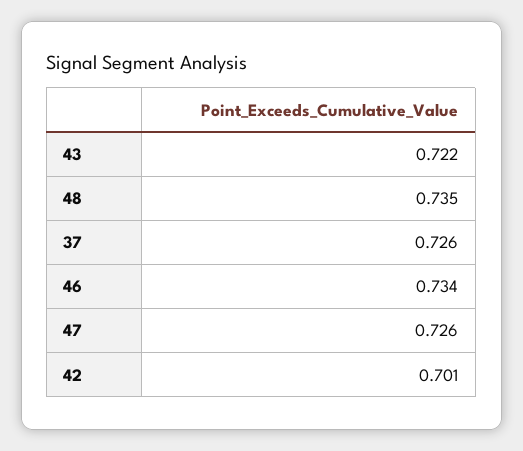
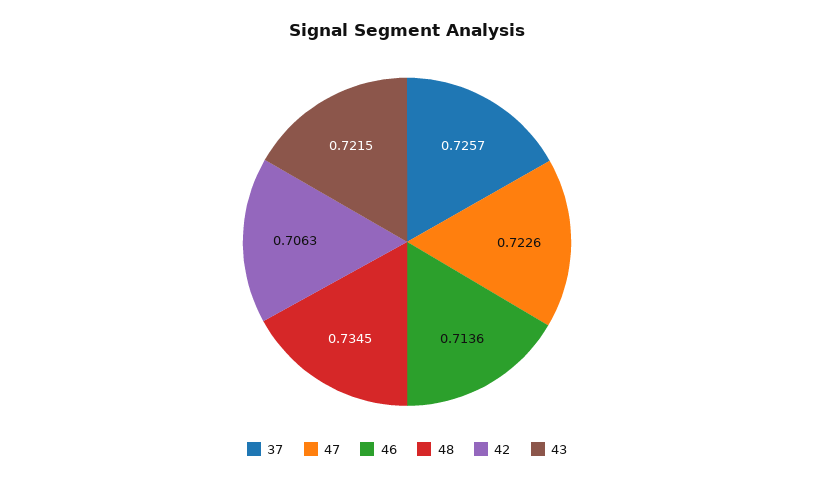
  {
    "43": 0.7215,
    "48": 0.7345,
    "37": 0.7257,
-   "46": 0.734,
+   "46": 0.7136,
-   "47": 0.726,
+   "47": 0.7226,
-   "42": 0.701
+   "42": 0.7063
  }

